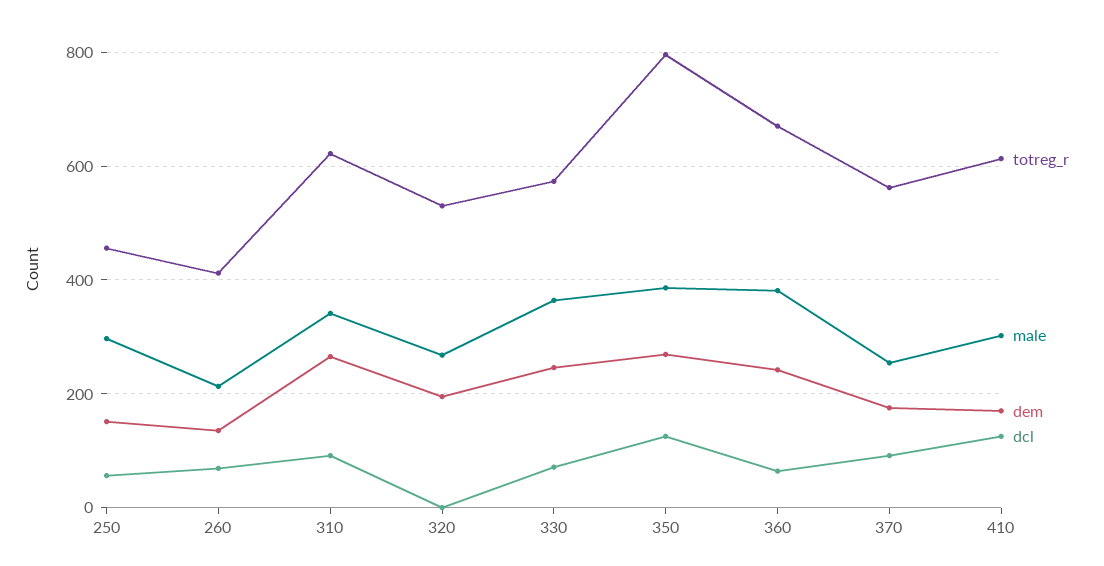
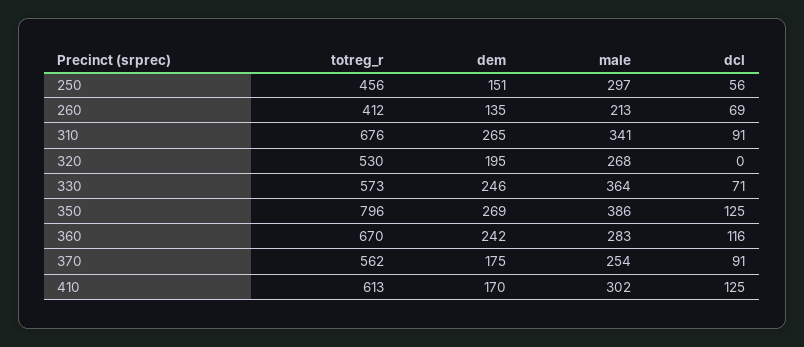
  {
    "totreg_r": {
      "250": 456,
      "260": 412,
-     "310": 620,
+     "310": 676,
      "320": 530,
      "330": 573,
      "350": 796,
      "360": 670,
      "370": 562,
      "410": 613
    },
    "male": {
      "250": 297,
      "260": 213,
      "310": 341,
      "320": 268,
      "330": 364,
      "350": 386,
-     "360": 380,
+     "360": 283,
      "370": 254,
      "410": 302
    },
    "dem": {
      "250": 151,
      "260": 135,
      "310": 265,
      "320": 195,
      "330": 246,
      "350": 269,
      "360": 242,
      "370": 175,
      "410": 170
    },
    "dcl": {
      "250": 56,
      "260": 69,
      "310": 91,
      "320": 0,
      "330": 71,
      "350": 125,
-     "360": 60,
+     "360": 116,
      "370": 91,
      "410": 125
    }
  }

